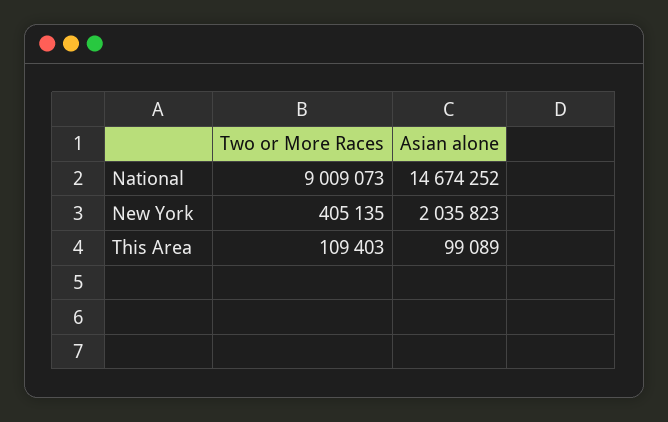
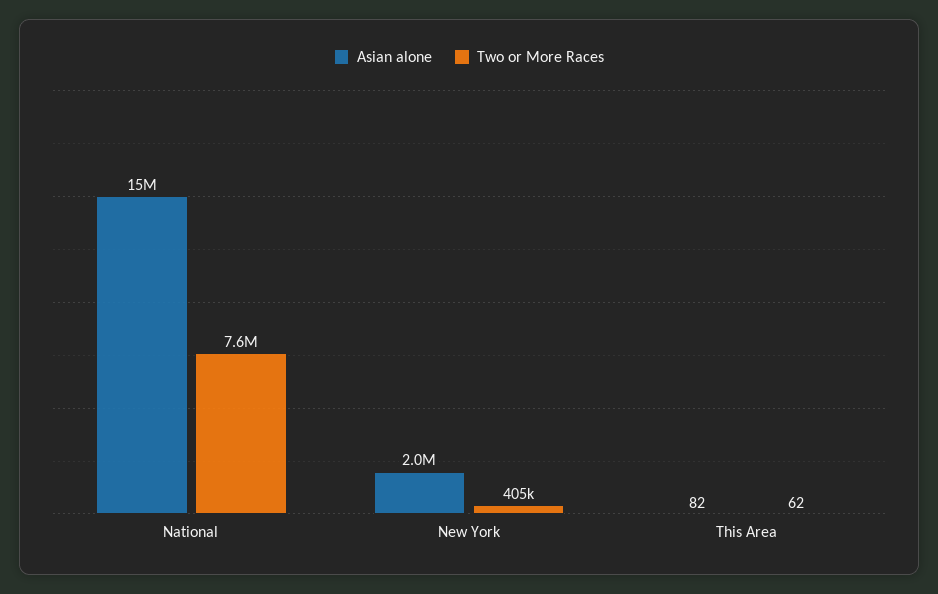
  {
    "Two or More Races": {
-     "National": 9009073,
+     "National": 7600000,
      "New York": 405135,
-     "This Area": 109403
+     "This Area": 62
    },
    "Asian alone": {
      "National": 14674252,
      "New York": 2035823,
-     "This Area": 99089
+     "This Area": 82
    }
  }

